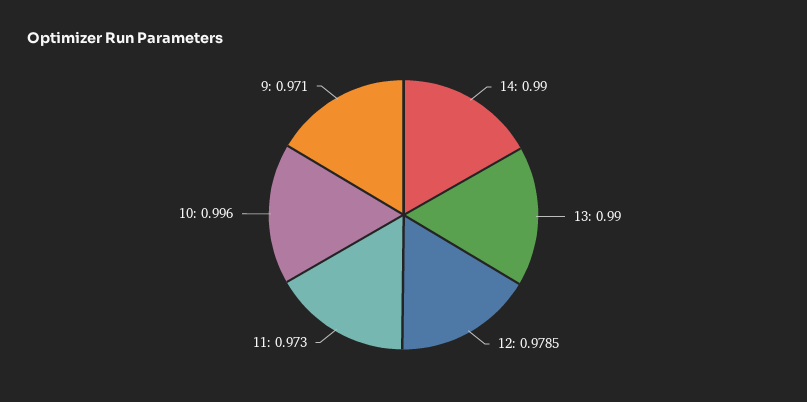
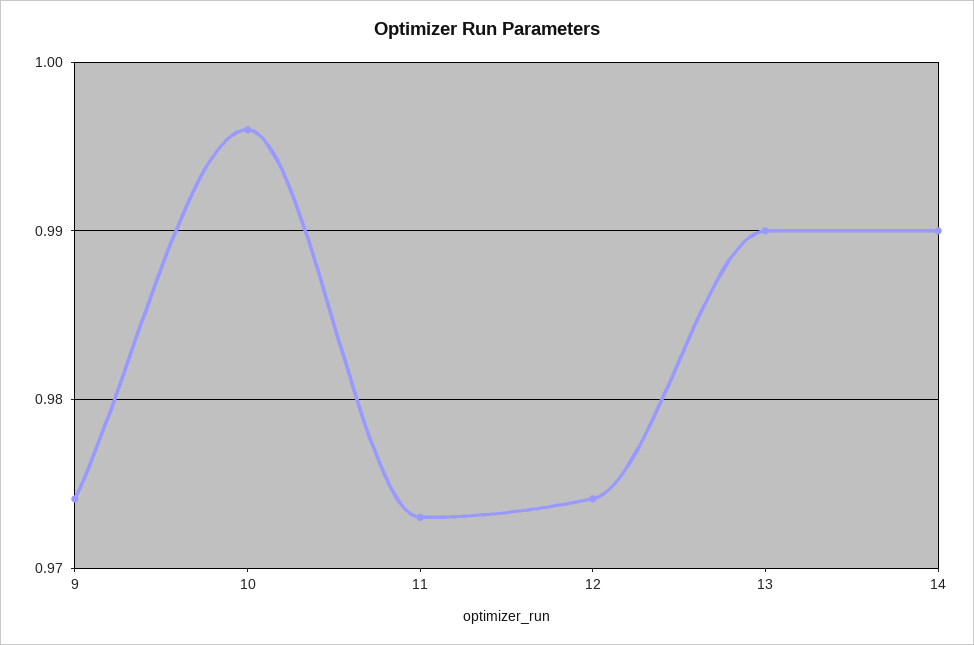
  {
    "14": 0.99,
    "13": 0.99,
-   "12": 0.9785,
+   "12": 0.974,
    "11": 0.973,
    "10": 0.996,
-   "9": 0.971
+   "9": 0.974
  }

